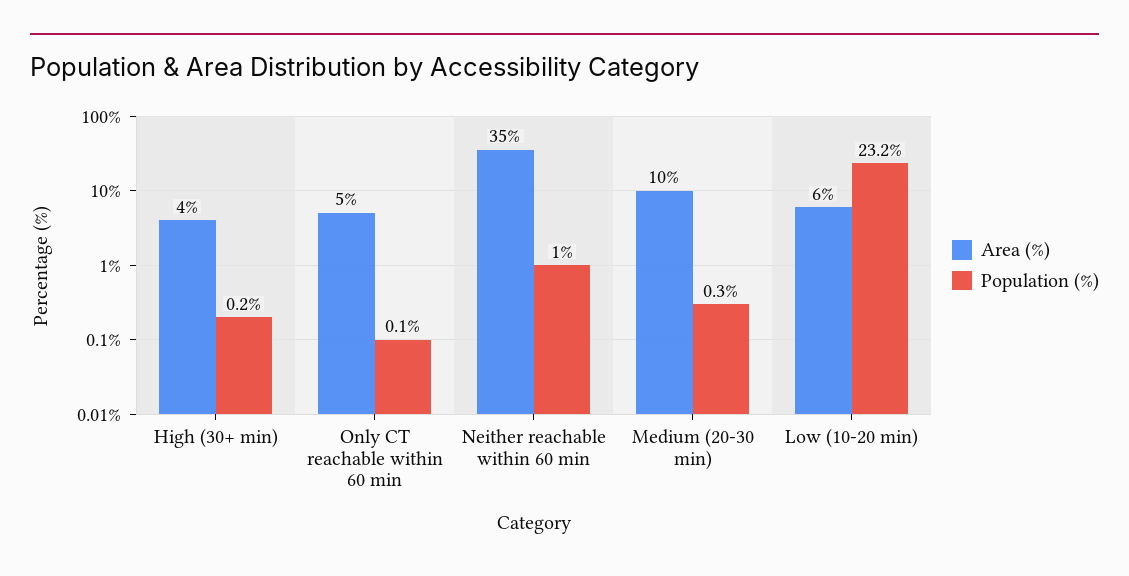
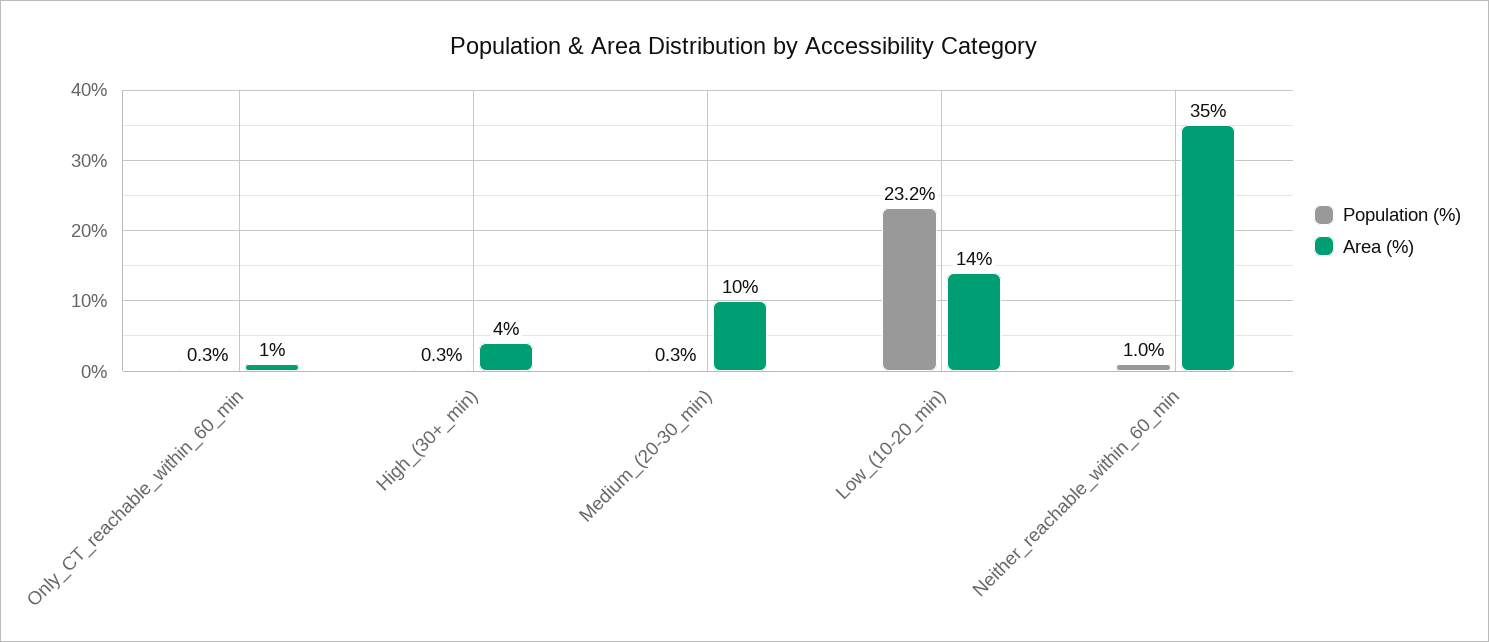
  {
    "Area (%)": {
      "High (30+ min)": 4,
-     "Only CT reachable within 60 min": 5,
+     "Only CT reachable within 60 min": 1,
      "Neither reachable within 60 min": 35,
      "Medium (20-30 min)": 10,
-     "Low (10-20 min)": 6
+     "Low (10-20 min)": 14
    },
    "Population (%)": {
-     "High (30+ min)": 0.2,
+     "High (30+ min)": 0.3,
-     "Only CT reachable within 60 min": 0.1,
+     "Only CT reachable within 60 min": 0.3,
      "Neither reachable within 60 min": 1,
      "Medium (20-30 min)": 0.3,
      "Low (10-20 min)": 23.2
    }
  }

